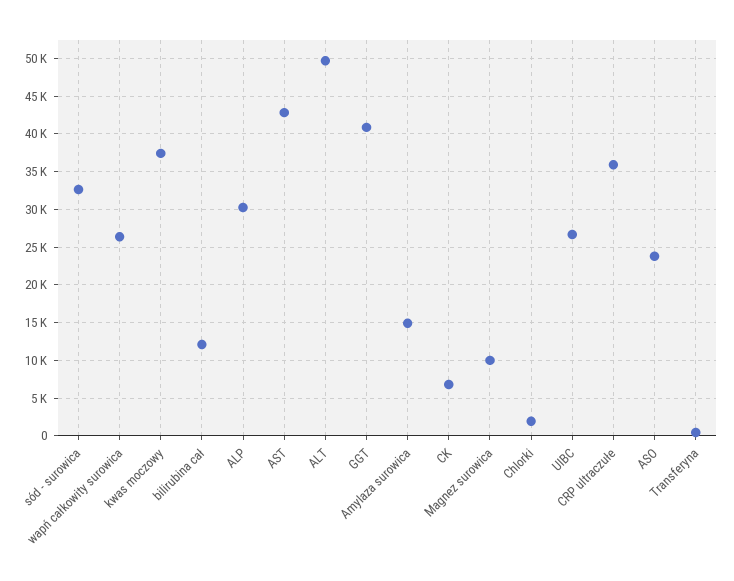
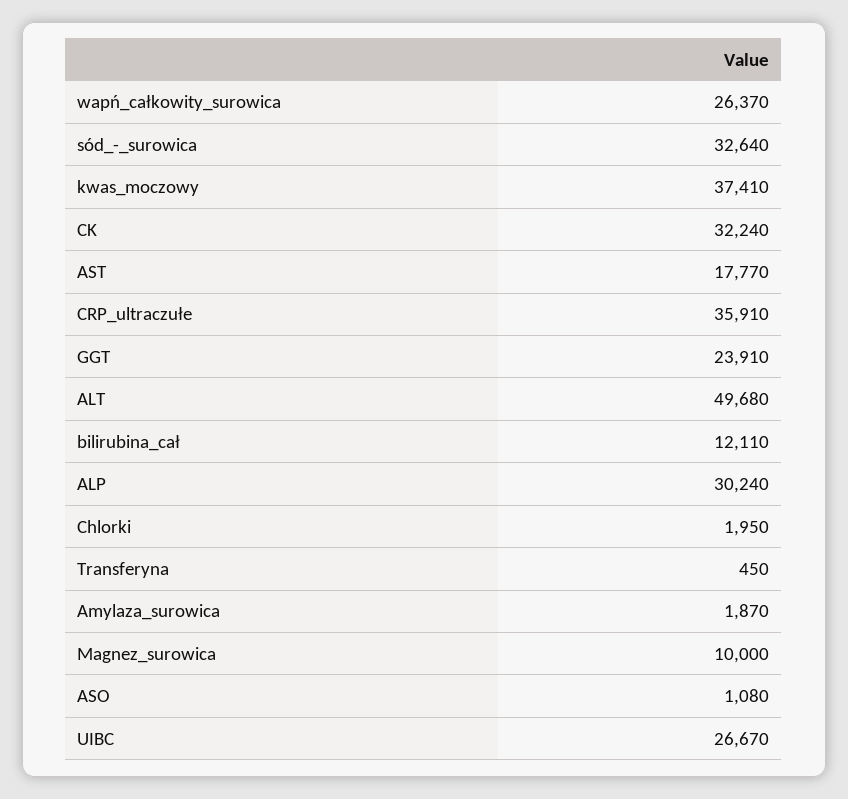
  {
    "sód - surowica": 32640,
    "wapń całkowity surowica": 26370,
    "kwas moczowy": 37410,
    "bilirubina cał": 12110,
    "ALP": 30240,
-   "AST": 43000,
+   "AST": 17770,
    "ALT": 49680,
-   "GGT": 41000,
+   "GGT": 23910,
-   "Amylaza surowica": 15000,
+   "Amylaza surowica": 1870,
-   "CK": 7000,
+   "CK": 32240,
    "Magnez surowica": 10000,
    "Chlorki": 1950,
    "UIBC": 26670,
    "CRP ultraczułe": 35910,
-   "ASO": 24000,
+   "ASO": 1080,
    "Transferyna": 450
  }

